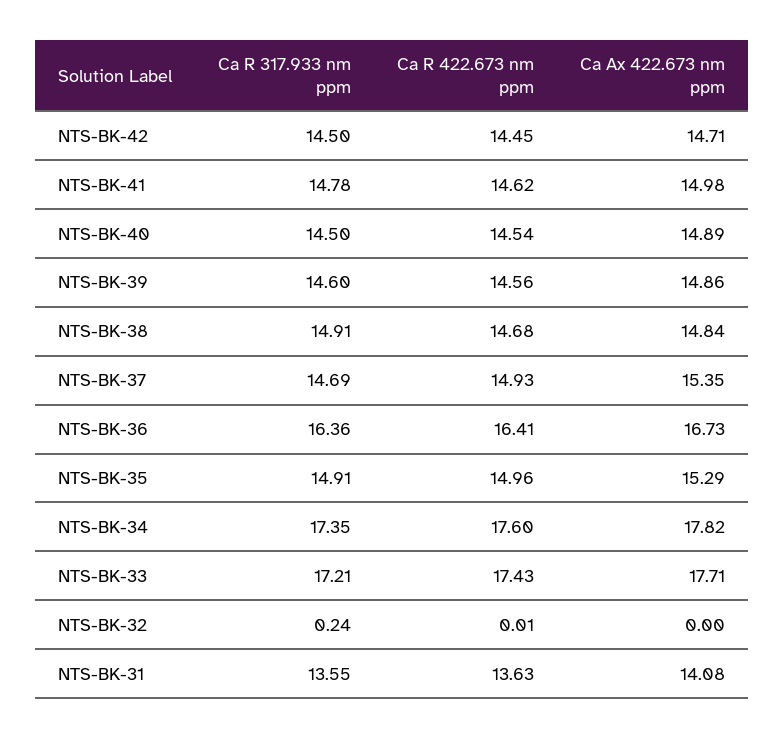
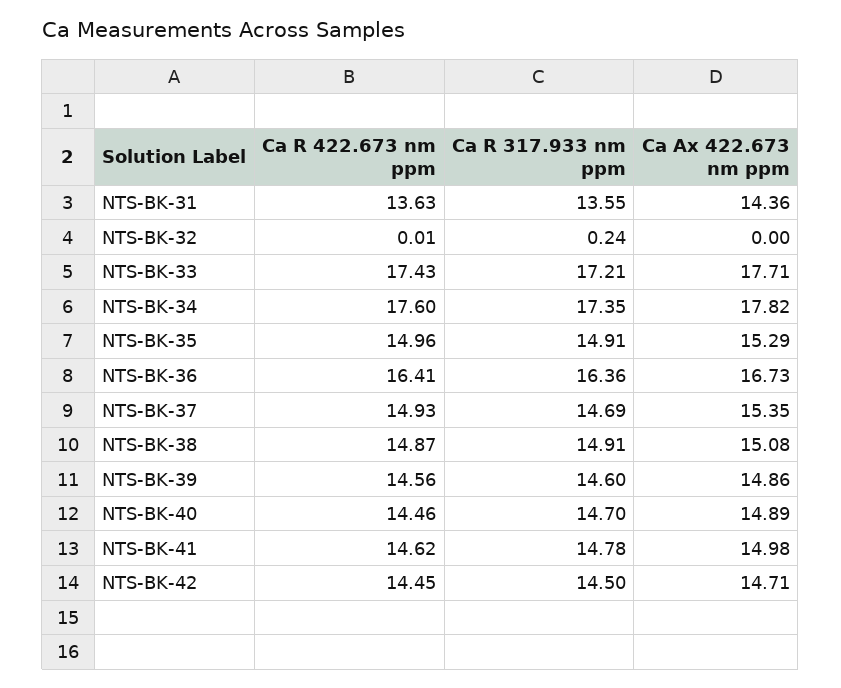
  {
    "Ca R 317.933 nm ppm": {
      "NTS-BK-42": 14.5,
      "NTS-BK-41": 14.78,
-     "NTS-BK-40": 14.5,
+     "NTS-BK-40": 14.7,
      "NTS-BK-39": 14.6,
      "NTS-BK-38": 14.91,
      "NTS-BK-37": 14.69,
      "NTS-BK-36": 16.36,
      "NTS-BK-35": 14.91,
      "NTS-BK-34": 17.35,
      "NTS-BK-33": 17.21,
      "NTS-BK-32": 0.24,
      "NTS-BK-31": 13.55
    },
    "Ca R 422.673 nm ppm": {
      "NTS-BK-42": 14.45,
      "NTS-BK-41": 14.62,
-     "NTS-BK-40": 14.54,
+     "NTS-BK-40": 14.46,
      "NTS-BK-39": 14.56,
-     "NTS-BK-38": 14.68,
+     "NTS-BK-38": 14.87,
      "NTS-BK-37": 14.93,
      "NTS-BK-36": 16.41,
      "NTS-BK-35": 14.96,
      "NTS-BK-34": 17.6,
      "NTS-BK-33": 17.43,
      "NTS-BK-32": 0.01,
      "NTS-BK-31": 13.63
    },
    "Ca Ax 422.673 nm ppm": {
      "NTS-BK-42": 14.71,
      "NTS-BK-41": 14.98,
      "NTS-BK-40": 14.89,
      "NTS-BK-39": 14.86,
-     "NTS-BK-38": 14.84,
+     "NTS-BK-38": 15.08,
      "NTS-BK-37": 15.35,
      "NTS-BK-36": 16.73,
      "NTS-BK-35": 15.29,
      "NTS-BK-34": 17.82,
      "NTS-BK-33": 17.71,
      "NTS-BK-32": 0,
-     "NTS-BK-31": 14.08
+     "NTS-BK-31": 14.36
    }
  }

